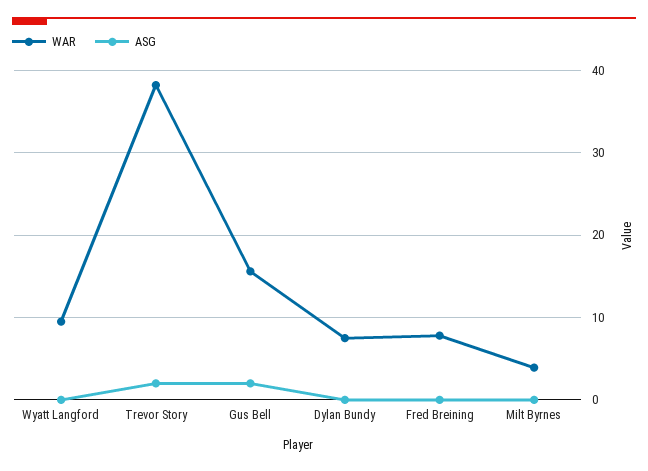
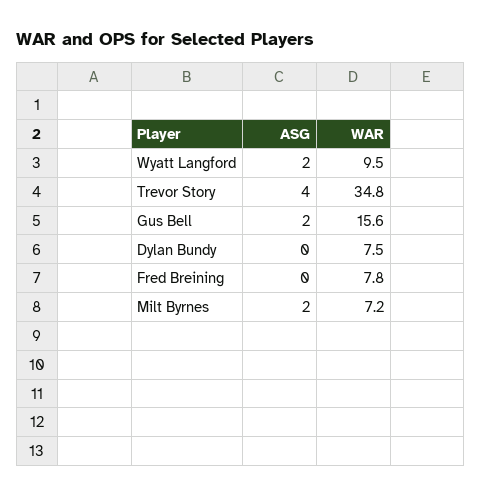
  {
    "WAR": {
      "Wyatt Langford": 9.5,
-     "Trevor Story": 38,
+     "Trevor Story": 34.8,
      "Gus Bell": 15.6,
      "Dylan Bundy": 7.5,
      "Fred Breining": 7.8,
-     "Milt Byrnes": 4
+     "Milt Byrnes": 7.2
    },
    "ASG": {
-     "Wyatt Langford": 0,
+     "Wyatt Langford": 2,
-     "Trevor Story": 2,
+     "Trevor Story": 4,
      "Gus Bell": 2,
      "Dylan Bundy": 0,
      "Fred Breining": 0,
-     "Milt Byrnes": 0
+     "Milt Byrnes": 2
    }
  }

